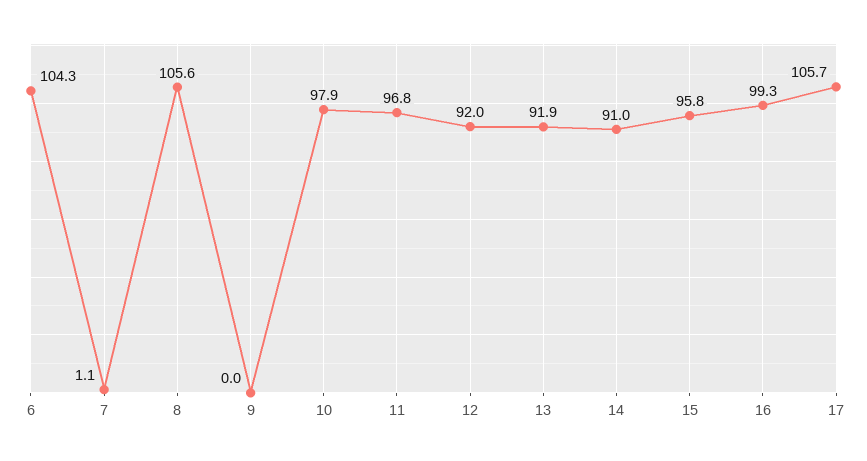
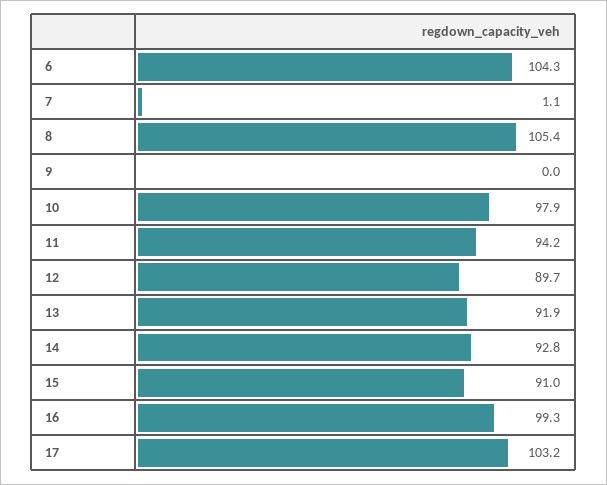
  {
    "6": 104.3,
    "7": 1.1,
-   "8": 105.6,
+   "8": 105.4,
    "9": 0,
    "10": 97.9,
-   "11": 96.8,
+   "11": 94.2,
-   "12": 92,
+   "12": 89.7,
    "13": 91.9,
-   "14": 91,
+   "14": 92.8,
-   "15": 95.8,
+   "15": 91,
    "16": 99.3,
-   "17": 105.7
+   "17": 103.2
  }

